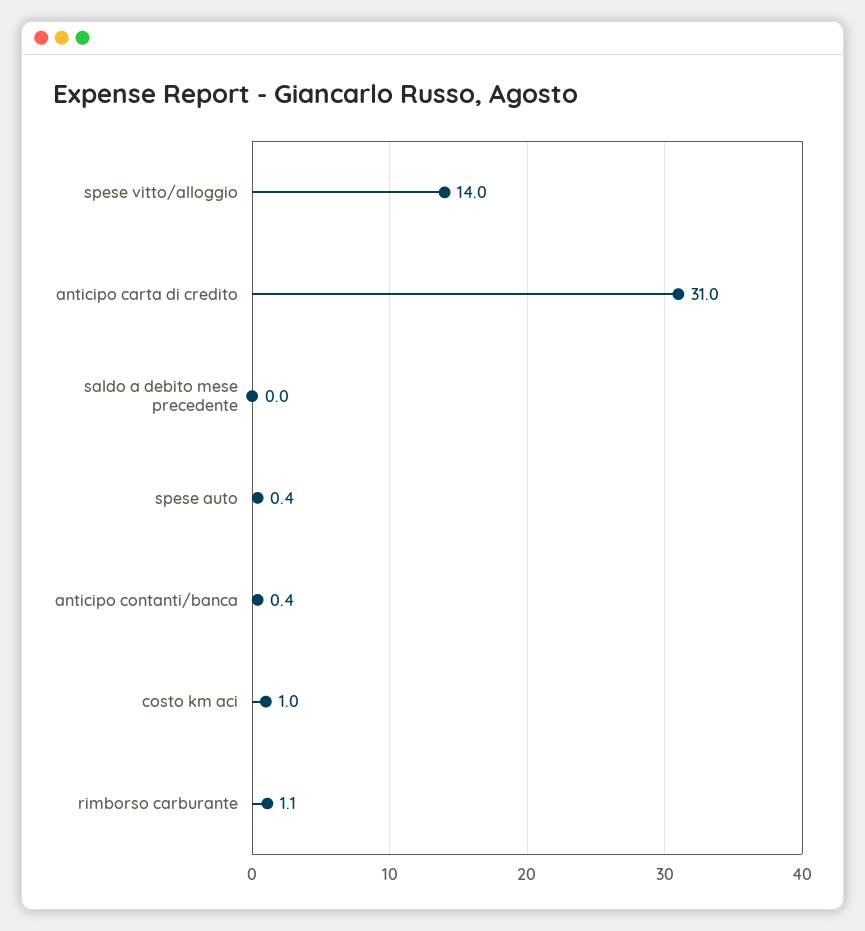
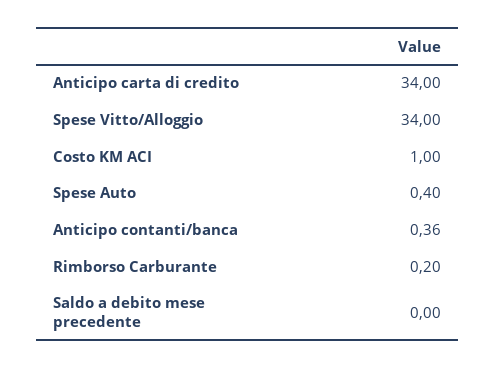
  {
-   "spese vitto/alloggio": 14,
+   "spese vitto/alloggio": 34,
-   "anticipo carta di credito": 31,
+   "anticipo carta di credito": 34,
    "saldo a debito mese precedente": 0,
    "spese auto": 0.4,
    "anticipo contanti/banca": 0.36,
    "costo km aci": 1,
-   "rimborso carburante": 1.1
+   "rimborso carburante": 0.2
  }

